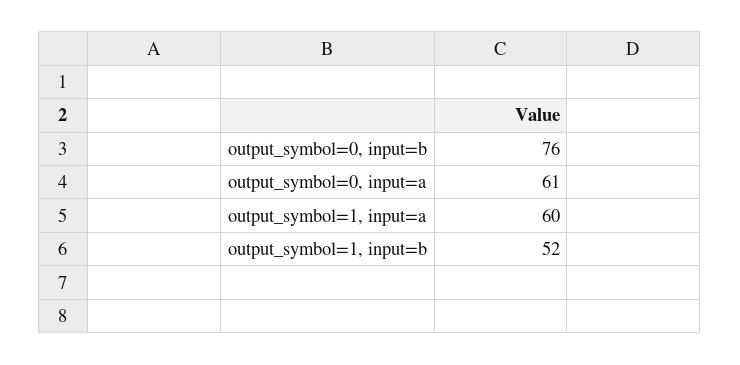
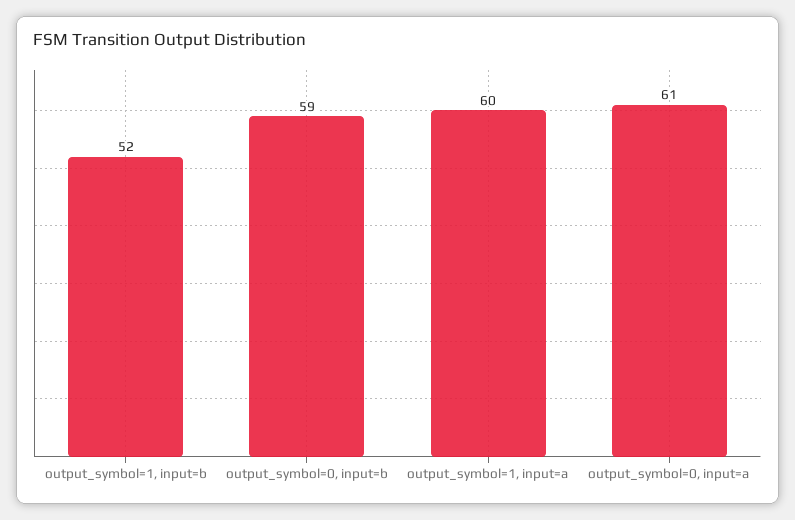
  {
-   "output_symbol=0, input=b": 76,
+   "output_symbol=0, input=b": 59,
    "output_symbol=0, input=a": 61,
    "output_symbol=1, input=a": 60,
    "output_symbol=1, input=b": 52
  }

